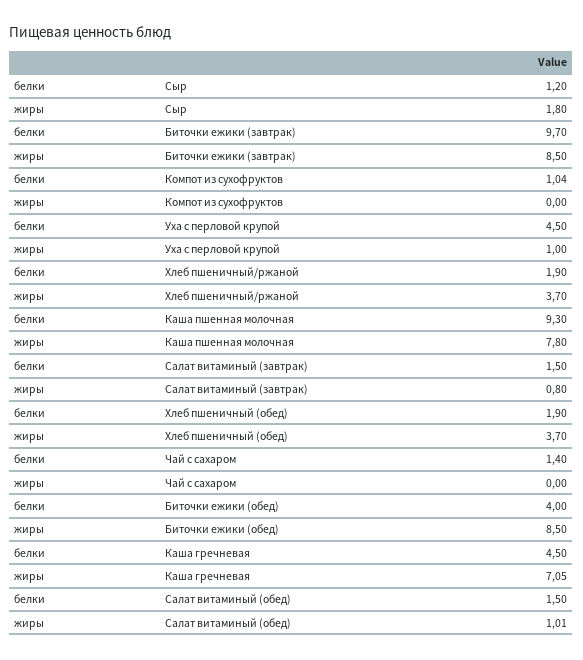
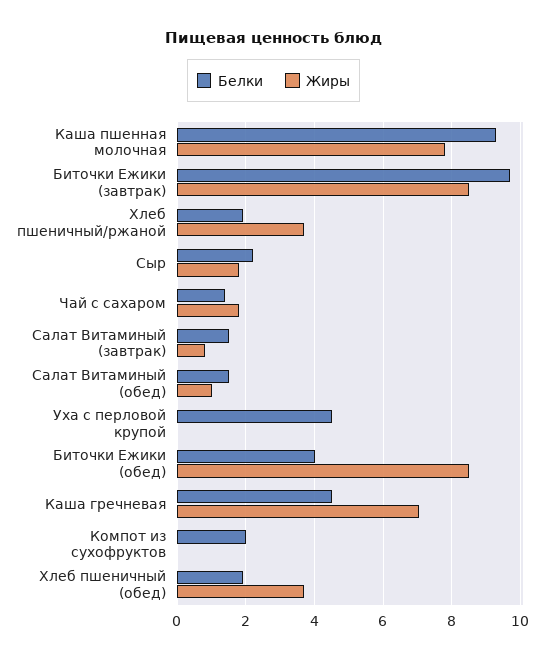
  {
    "белки": {
-     "Сыр": 1.2,
+     "Сыр": 2.2,
      "Биточки ежики (завтрак)": 9.7,
-     "Компот из сухофруктов": 1.04,
+     "Компот из сухофруктов": 2,
      "Уха с перловой крупой": 4.5,
      "Хлеб пшеничный/ржаной": 1.9,
      "Каша пшенная молочная": 9.3,
      "Салат витаминый (завтрак)": 1.5,
      "Хлеб пшеничный (обед)": 1.9,
      "Чай с сахаром": 1.4,
      "Биточки ежики (обед)": 4,
      "Каша гречневая": 4.5,
      "Салат витаминый (обед)": 1.5
    },
    "жиры": {
      "Сыр": 1.8,
      "Биточки ежики (завтрак)": 8.5,
      "Компот из сухофруктов": 0,
-     "Уха с перловой крупой": 1,
+     "Уха с перловой крупой": 0,
      "Хлеб пшеничный/ржаной": 3.7,
      "Каша пшенная молочная": 7.8,
      "Салат витаминый (завтрак)": 0.8,
      "Хлеб пшеничный (обед)": 3.7,
-     "Чай с сахаром": 0,
+     "Чай с сахаром": 1.8,
      "Биточки ежики (обед)": 8.5,
      "Каша гречневая": 7.05,
      "Салат витаминый (обед)": 1.01
    }
  }

